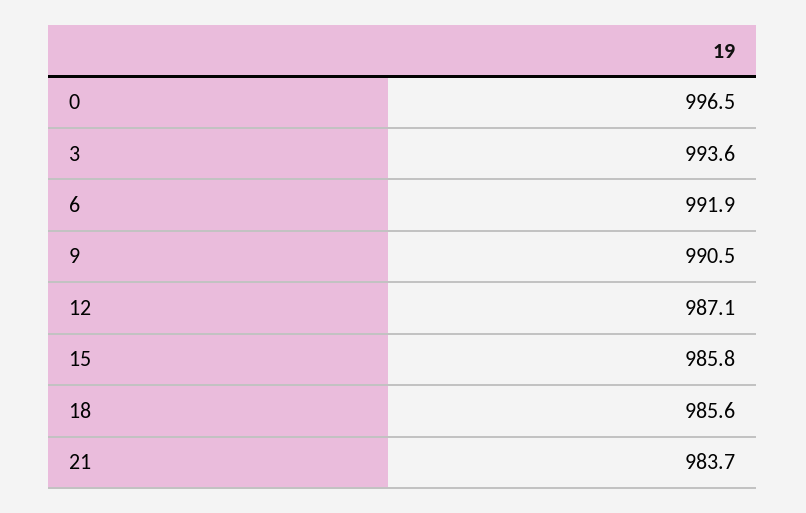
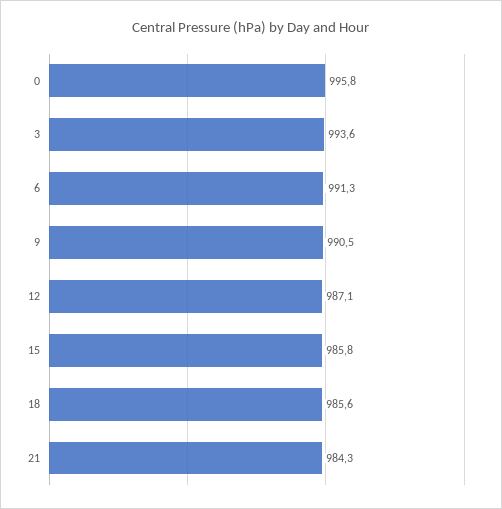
  {
-   "0": 996.5,
+   "0": 995.8,
    "3": 993.6,
-   "6": 991.9,
+   "6": 991.3,
    "9": 990.5,
    "12": 987.1,
    "15": 985.8,
    "18": 985.6,
-   "21": 983.7
+   "21": 984.3
  }

